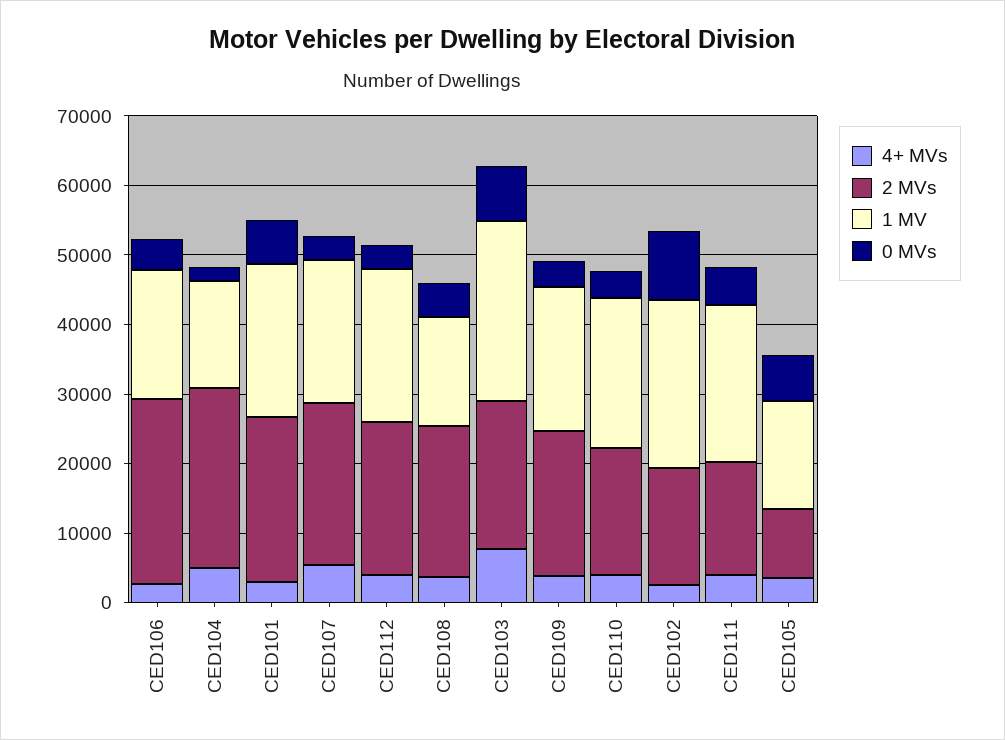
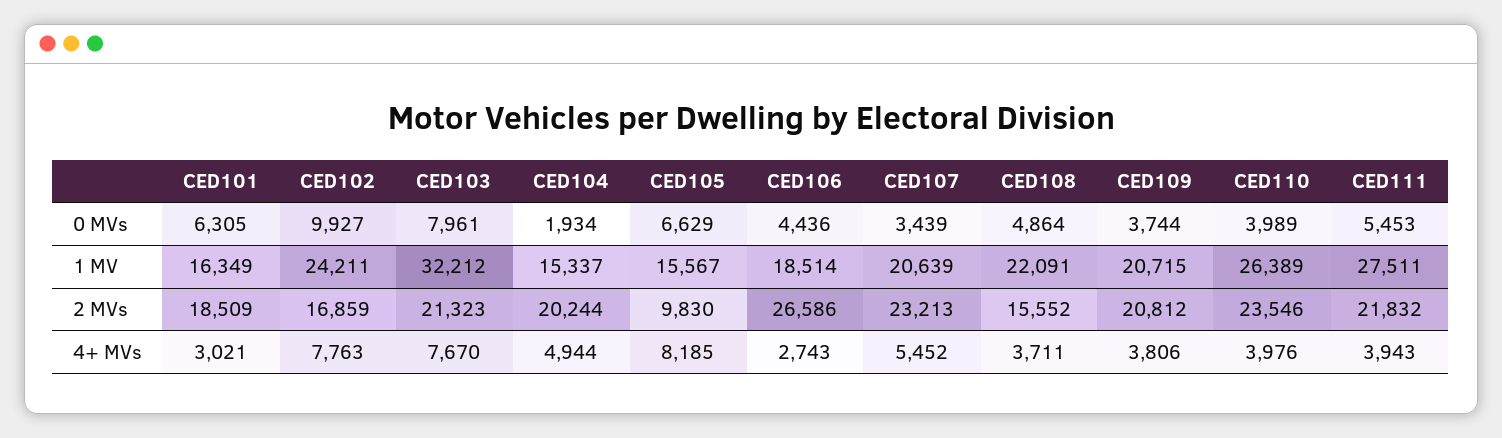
  {
    "4+ MVs": {
      "CED106": 2743,
      "CED104": 4944,
      "CED101": 3021,
      "CED107": 5452,
-     "CED112": 4000,
      "CED108": 3711,
      "CED103": 7670,
      "CED109": 3806,
      "CED110": 3976,
-     "CED102": 2000,
+     "CED102": 7763,
      "CED111": 3943,
-     "CED105": 4000
+     "CED105": 8185
    },
    "2 MVs": {
      "CED106": 26586,
-     "CED104": 26000,
+     "CED104": 20244,
-     "CED101": 24000,
+     "CED101": 18509,
      "CED107": 23213,
-     "CED112": 22000,
-     "CED108": 22000,
+     "CED108": 15552,
      "CED103": 21323,
      "CED109": 20812,
-     "CED110": 18000,
+     "CED110": 23546,
      "CED102": 16859,
-     "CED111": 16000,
+     "CED111": 21832,
      "CED105": 9830
    },
    "1 MV": {
      "CED106": 18514,
      "CED104": 15337,
-     "CED101": 22000,
+     "CED101": 16349,
      "CED107": 20639,
-     "CED112": 22000,
-     "CED108": 16000,
+     "CED108": 22091,
-     "CED103": 26000,
+     "CED103": 32212,
      "CED109": 20715,
-     "CED110": 22000,
+     "CED110": 26389,
      "CED102": 24211,
-     "CED111": 22000,
+     "CED111": 27511,
      "CED105": 15567
    },
    "0 MVs": {
      "CED106": 4436,
      "CED104": 1934,
      "CED101": 6305,
      "CED107": 3439,
-     "CED112": 4000,
      "CED108": 4864,
      "CED103": 7961,
      "CED109": 3744,
      "CED110": 3989,
      "CED102": 9927,
      "CED111": 5453,
      "CED105": 6629
    }
  }

